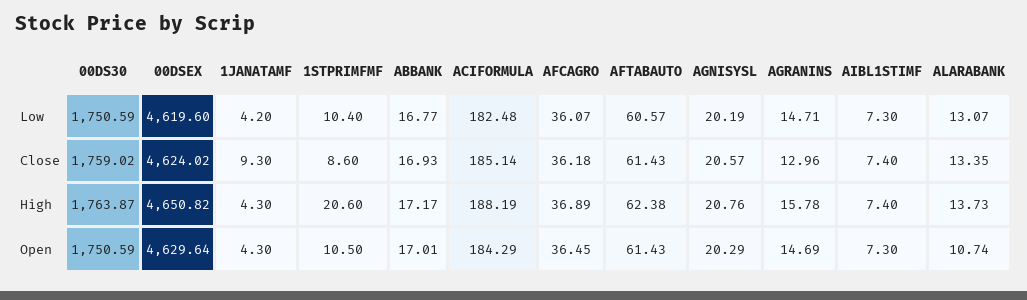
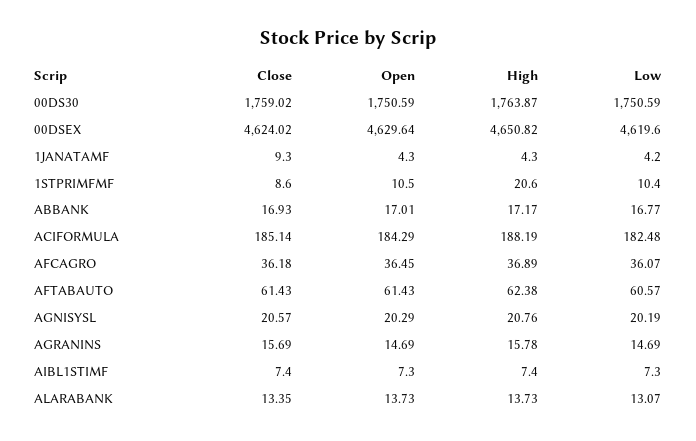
  {
    "00DS30": {
      "Low": 1750.59,
      "Close": 1759.02,
      "High": 1763.87,
      "Open": 1750.59
    },
    "00DSEX": {
      "Low": 4619.6,
      "Close": 4624.02,
      "High": 4650.82,
      "Open": 4629.64
    },
    "1JANATAMF": {
      "Low": 4.2,
      "Close": 9.3,
      "High": 4.3,
      "Open": 4.3
    },
    "1STPRIMFMF": {
      "Low": 10.4,
      "Close": 8.6,
      "High": 20.6,
      "Open": 10.5
    },
    "ABBANK": {
      "Low": 16.77,
      "Close": 16.93,
      "High": 17.17,
      "Open": 17.01
    },
    "ACIFORMULA": {
      "Low": 182.48,
      "Close": 185.14,
      "High": 188.19,
      "Open": 184.29
    },
    "AFCAGRO": {
      "Low": 36.07,
      "Close": 36.18,
      "High": 36.89,
      "Open": 36.45
    },
    "AFTABAUTO": {
      "Low": 60.57,
      "Close": 61.43,
      "High": 62.38,
      "Open": 61.43
    },
    "AGNISYSL": {
      "Low": 20.19,
      "Close": 20.57,
      "High": 20.76,
      "Open": 20.29
    },
    "AGRANINS": {
-     "Low": 14.71,
+     "Low": 14.69,
-     "Close": 12.96,
+     "Close": 15.69,
      "High": 15.78,
      "Open": 14.69
    },
    "AIBL1STIMF": {
      "Low": 7.3,
      "Close": 7.4,
      "High": 7.4,
      "Open": 7.3
    },
    "ALARABANK": {
      "Low": 13.07,
      "Close": 13.35,
      "High": 13.73,
-     "Open": 10.74
+     "Open": 13.73
    }
  }

